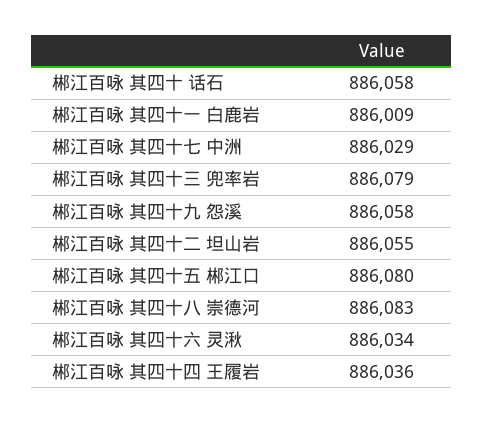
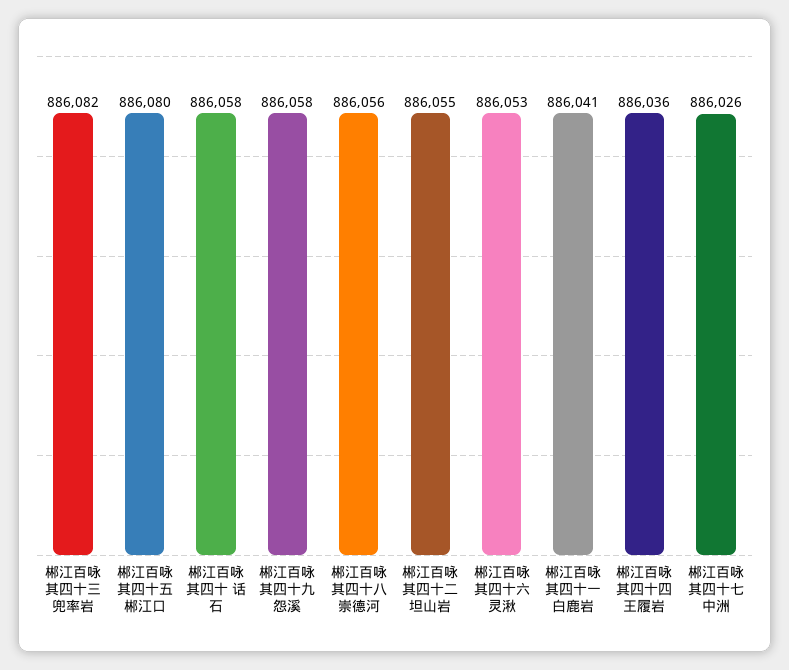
  {
    "郴江百咏 其四十 话石": 886058,
-   "郴江百咏 其四十一 白鹿岩": 886009,
+   "郴江百咏 其四十一 白鹿岩": 886041,
-   "郴江百咏 其四十七 中洲": 886029,
+   "郴江百咏 其四十七 中洲": 886026,
-   "郴江百咏 其四十三 兜率岩": 886079,
+   "郴江百咏 其四十三 兜率岩": 886082,
    "郴江百咏 其四十九 怨溪": 886058,
    "郴江百咏 其四十二 坦山岩": 886055,
    "郴江百咏 其四十五 郴江口": 886080,
-   "郴江百咏 其四十八 崇德河": 886083,
+   "郴江百咏 其四十八 崇德河": 886056,
-   "郴江百咏 其四十六 灵湫": 886034,
+   "郴江百咏 其四十六 灵湫": 886053,
    "郴江百咏 其四十四 王履岩": 886036
  }

